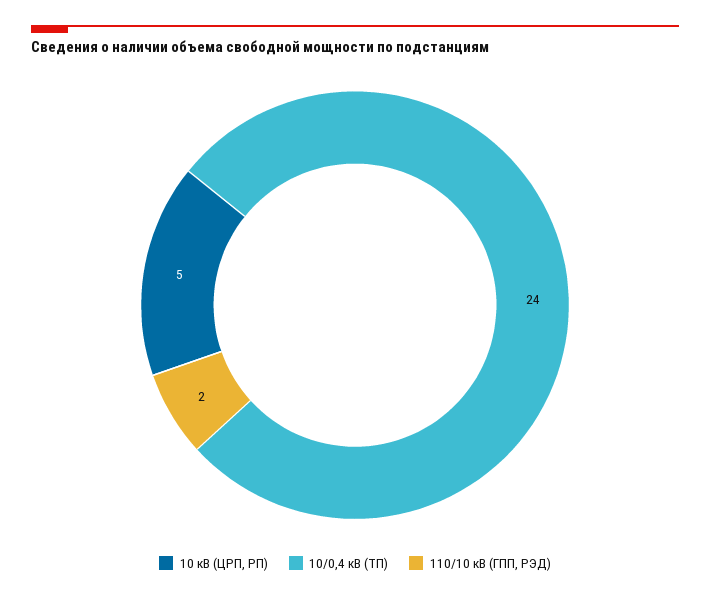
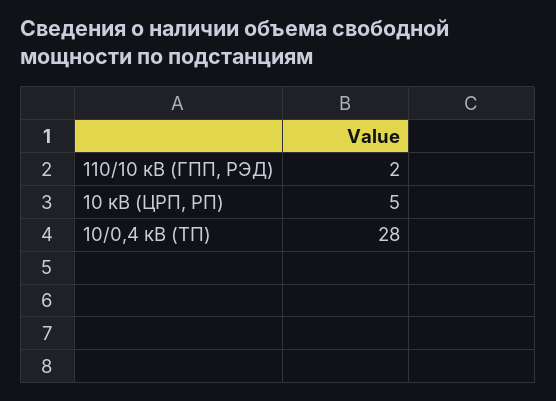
  {
    "10 кВ (ЦРП, РП)": 5,
-   "10/0,4 кВ (ТП)": 24,
+   "10/0,4 кВ (ТП)": 28,
    "110/10 кВ (ГПП, РЭД)": 2
  }

